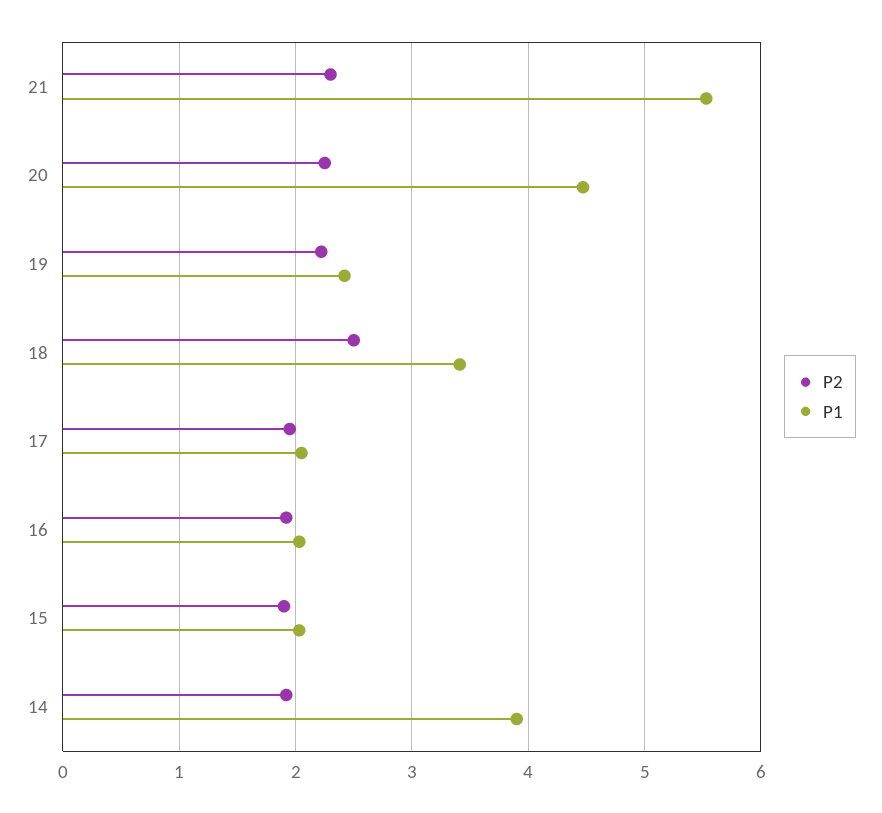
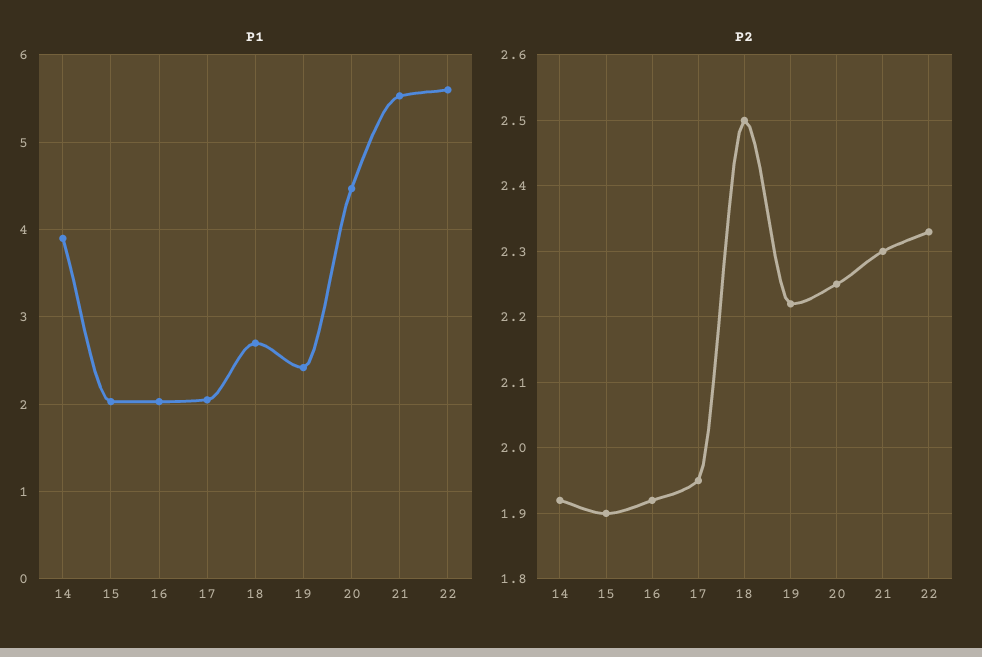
  {
    "P2": {
      "21": 2.3,
      "20": 2.25,
      "19": 2.22,
      "18": 2.5,
      "17": 1.95,
      "16": 1.92,
      "15": 1.9,
-     "14": 1.92
+     "14": 1.92,
+     "22": 2.33
    },
    "P1": {
      "21": 5.5,
      "20": 4.5,
      "19": 2.4,
-     "18": 3.4,
+     "18": 2.7,
      "17": 2.1,
      "16": 2,
      "15": 2,
-     "14": 3.9
+     "14": 3.9,
+     "22": 5.6
    }
  }

